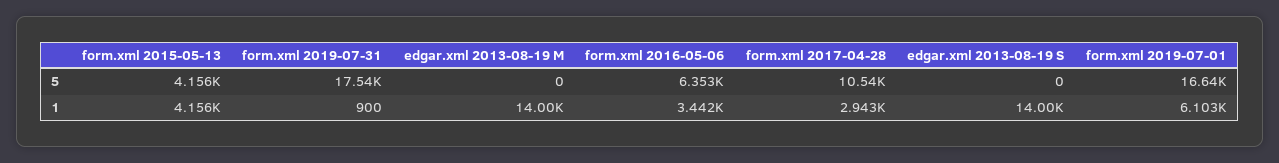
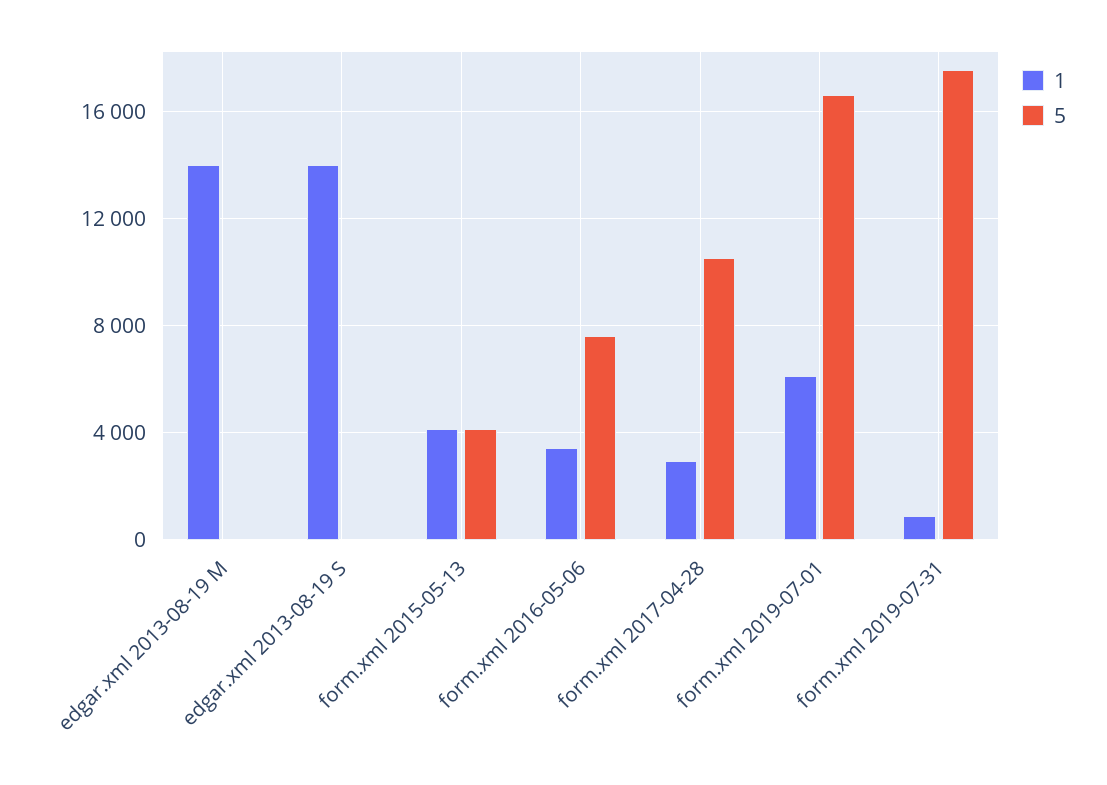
  {
    "5": {
      "form.xml 2015-05-13": 4156,
      "form.xml 2019-07-31": 17540,
      "edgar.xml 2013-08-19 M": 0,
-     "form.xml 2016-05-06": 6353,
+     "form.xml 2016-05-06": 7500,
      "form.xml 2017-04-28": 10540,
      "edgar.xml 2013-08-19 S": 0,
      "form.xml 2019-07-01": 16640
    },
    "1": {
      "form.xml 2015-05-13": 4156,
      "form.xml 2019-07-31": 900,
      "edgar.xml 2013-08-19 M": 14000,
      "form.xml 2016-05-06": 3442,
      "form.xml 2017-04-28": 2943,
      "edgar.xml 2013-08-19 S": 14000,
      "form.xml 2019-07-01": 6103
    }
  }

